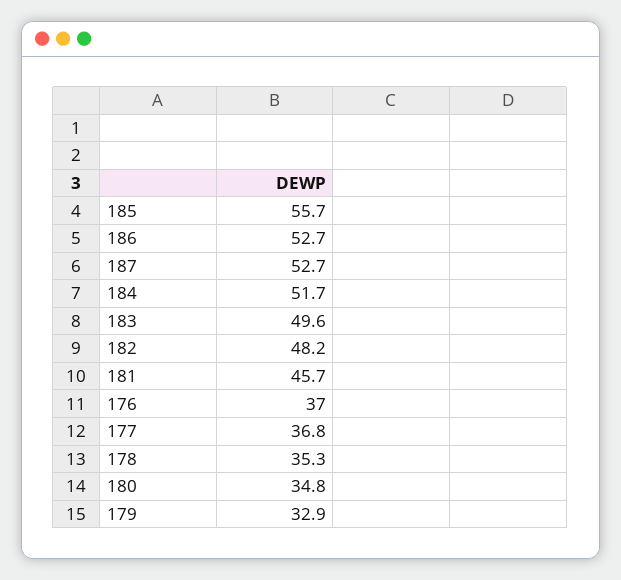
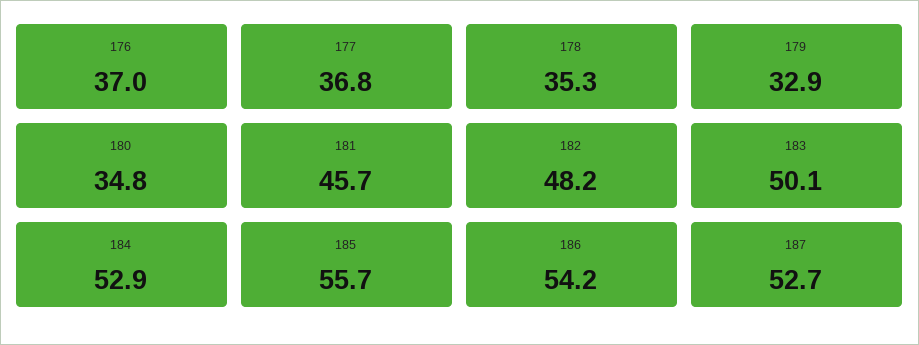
  {
    "185": 55.7,
-   "186": 52.7,
+   "186": 54.2,
    "187": 52.7,
-   "184": 51.7,
+   "184": 52.9,
-   "183": 49.6,
+   "183": 50.1,
    "182": 48.2,
    "181": 45.7,
    "176": 37,
    "177": 36.8,
    "178": 35.3,
    "180": 34.8,
    "179": 32.9
  }

